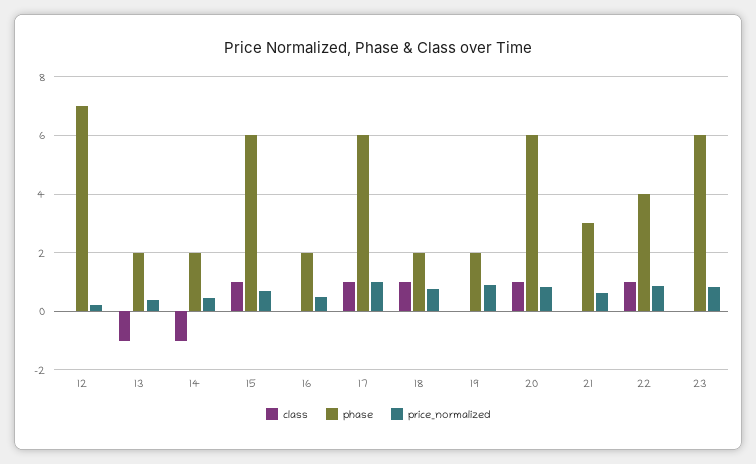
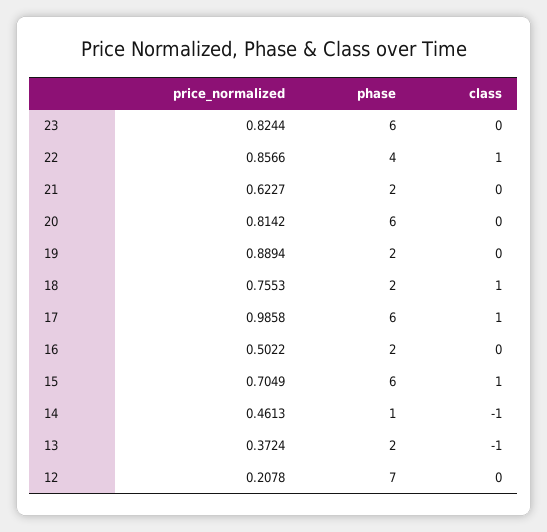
  {
    "class": {
      "12": 0,
      "13": -1,
      "14": -1,
      "15": 1,
      "16": 0,
      "17": 1,
      "18": 1,
      "19": 0,
-     "20": 1,
+     "20": 0,
      "21": 0,
      "22": 1,
      "23": 0
    },
    "phase": {
      "12": 7,
      "13": 2,
-     "14": 2,
+     "14": 1,
      "15": 6,
      "16": 2,
      "17": 6,
      "18": 2,
      "19": 2,
      "20": 6,
-     "21": 3,
+     "21": 2,
      "22": 4,
      "23": 6
    },
    "price_normalized": {
      "12": 0.2078,
      "13": 0.3724,
      "14": 0.4613,
      "15": 0.7049,
      "16": 0.5022,
      "17": 0.9858,
      "18": 0.7553,
      "19": 0.8894,
      "20": 0.8142,
      "21": 0.6227,
      "22": 0.8566,
      "23": 0.8244
    }
  }

